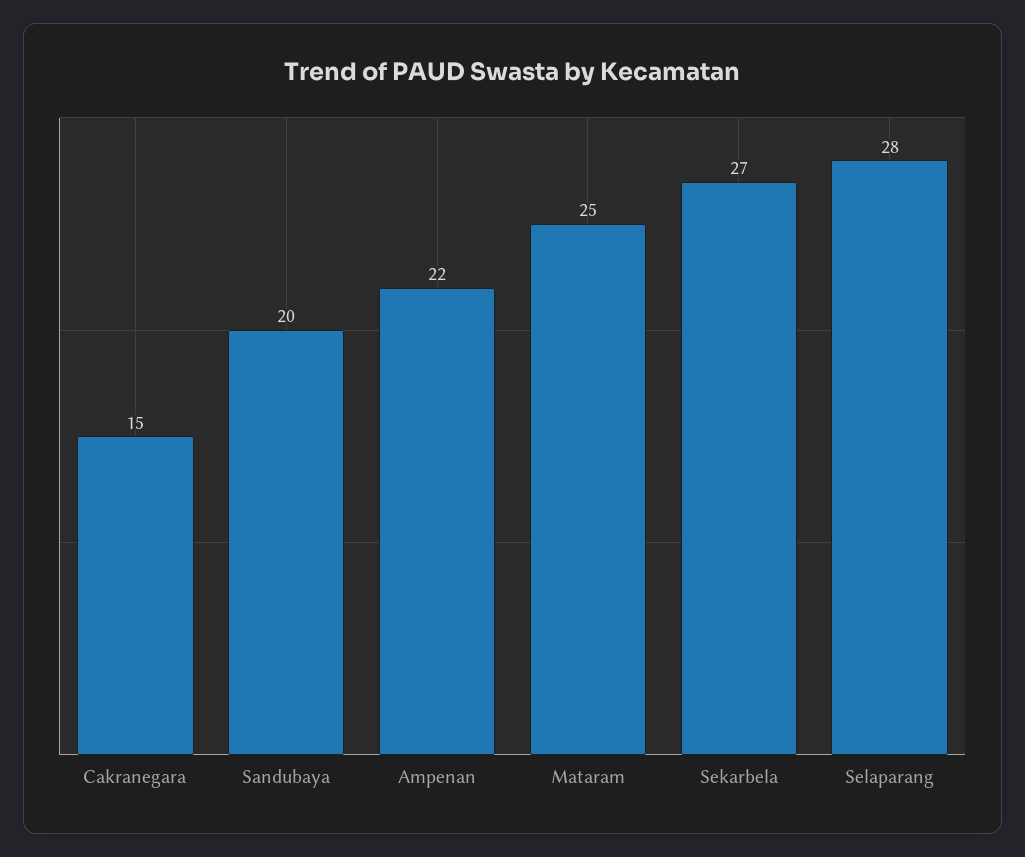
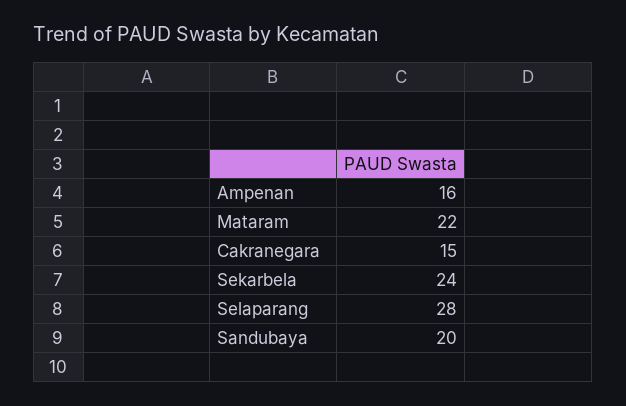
  {
    "Cakranegara": 15,
    "Sandubaya": 20,
-   "Ampenan": 22,
+   "Ampenan": 16,
-   "Mataram": 25,
+   "Mataram": 22,
-   "Sekarbela": 27,
+   "Sekarbela": 24,
    "Selaparang": 28
  }

